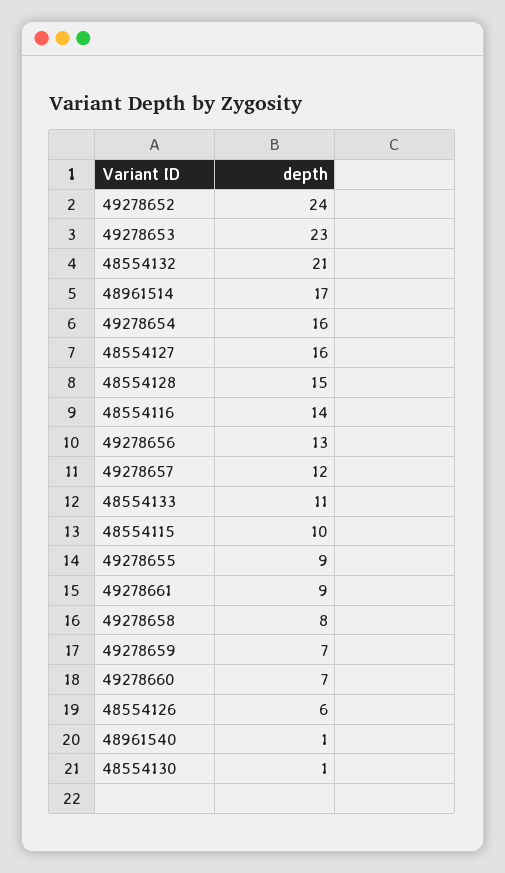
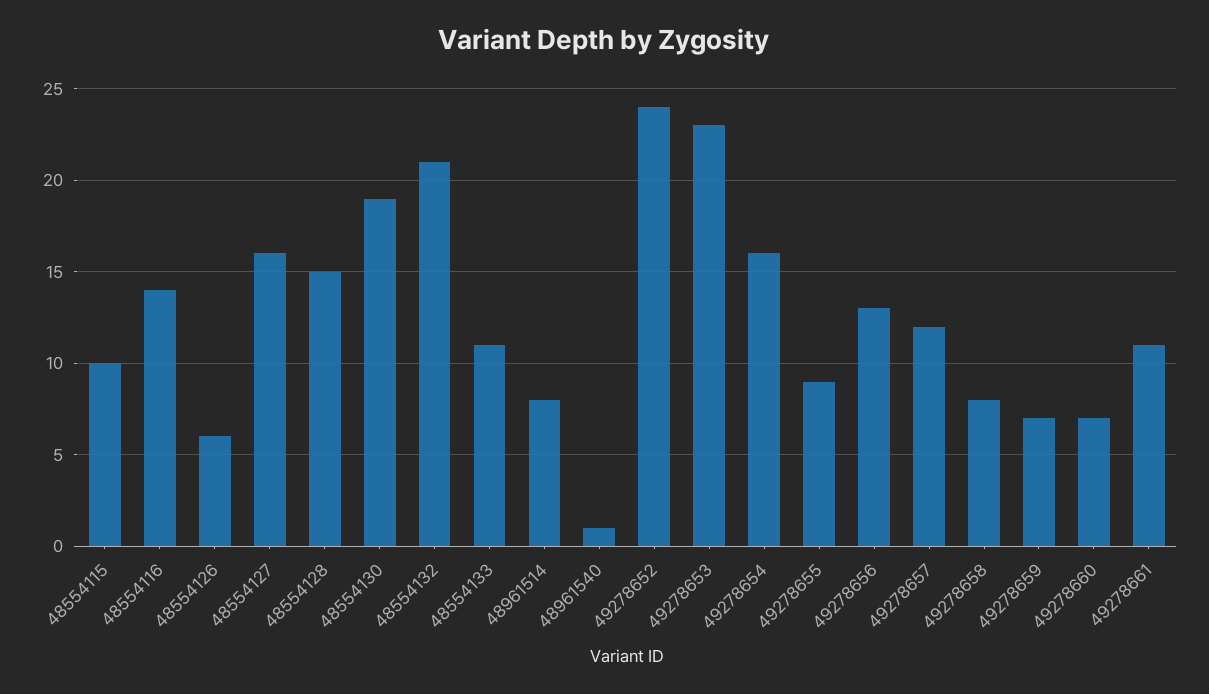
  {
    "49278652": 24,
    "49278653": 23,
    "48554132": 21,
-   "48961514": 17,
+   "48961514": 8,
    "49278654": 16,
    "48554127": 16,
    "48554128": 15,
    "48554116": 14,
    "49278656": 13,
    "49278657": 12,
    "48554133": 11,
    "48554115": 10,
    "49278655": 9,
-   "49278661": 9,
+   "49278661": 11,
    "49278658": 8,
    "49278659": 7,
    "49278660": 7,
    "48554126": 6,
    "48961540": 1,
-   "48554130": 1
+   "48554130": 19
  }

